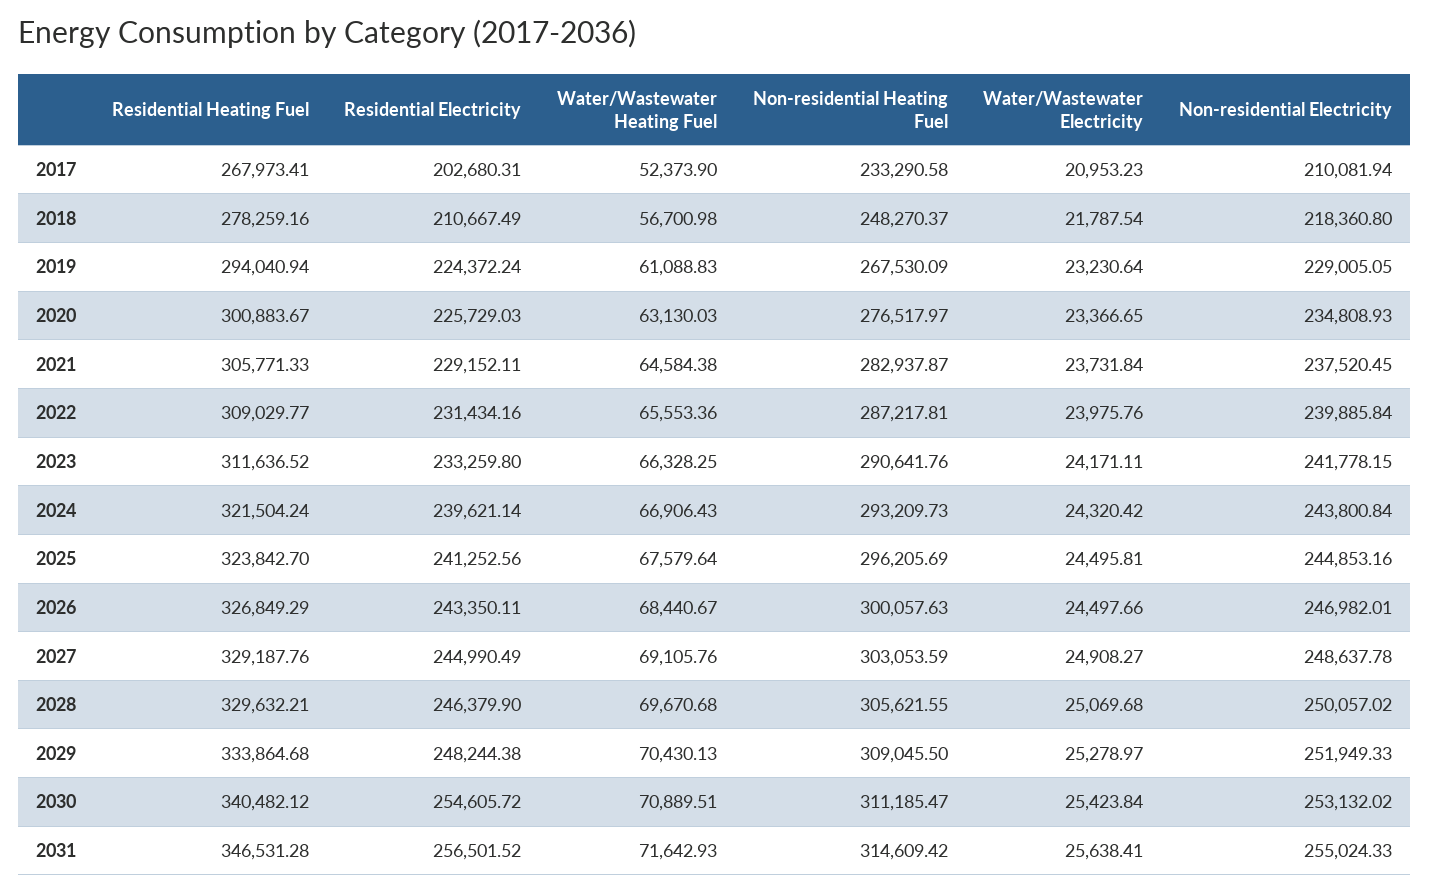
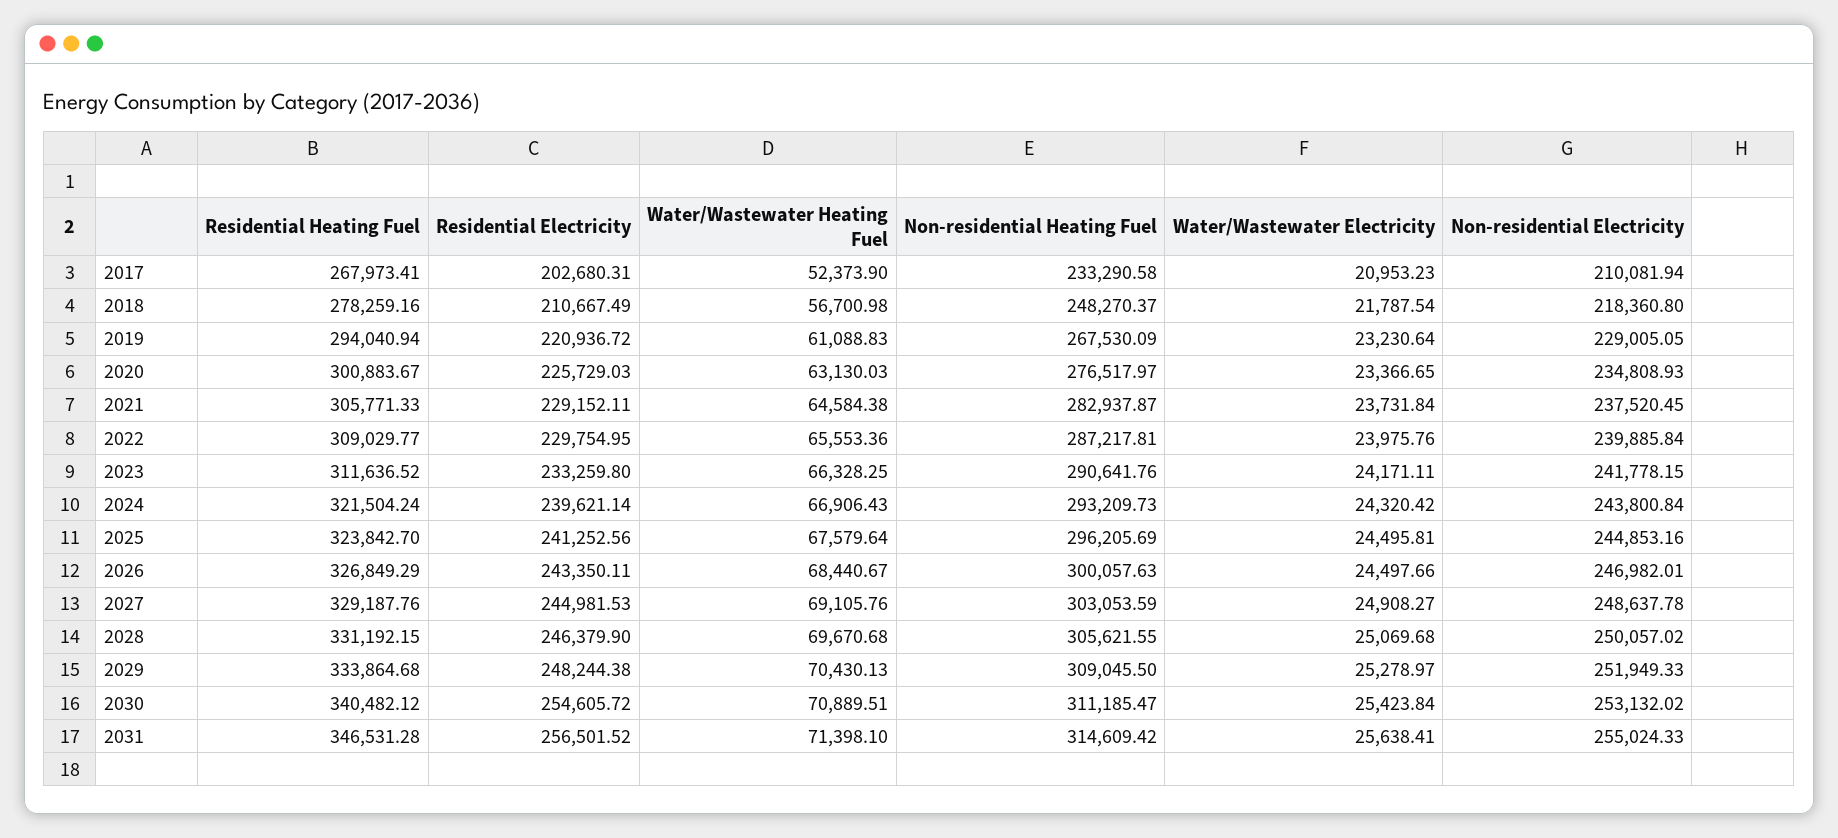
  {
    "Residential Heating Fuel": {
      "2017": 267973.41,
      "2018": 278259.16,
      "2019": 294040.94,
      "2020": 300883.67,
      "2021": 305771.33,
      "2022": 309029.77,
      "2023": 311636.52,
      "2024": 321504.24,
      "2025": 323842.7,
      "2026": 326849.29,
      "2027": 329187.76,
-     "2028": 329632.21,
+     "2028": 331192.15,
      "2029": 333864.68,
      "2030": 340482.12,
      "2031": 346531.28
    },
    "Residential Electricity": {
      "2017": 202680.31,
      "2018": 210667.49,
-     "2019": 224372.24,
+     "2019": 220936.72,
      "2020": 225729.03,
      "2021": 229152.11,
-     "2022": 231434.16,
+     "2022": 229754.95,
      "2023": 233259.8,
      "2024": 239621.14,
      "2025": 241252.56,
      "2026": 243350.11,
-     "2027": 244990.49,
+     "2027": 244981.53,
      "2028": 246379.9,
      "2029": 248244.38,
      "2030": 254605.72,
      "2031": 256501.52
    },
    "Water/Wastewater Heating Fuel": {
      "2017": 52373.9,
      "2018": 56700.98,
      "2019": 61088.83,
      "2020": 63130.03,
      "2021": 64584.38,
      "2022": 65553.36,
      "2023": 66328.25,
      "2024": 66906.43,
      "2025": 67579.64,
      "2026": 68440.67,
      "2027": 69105.76,
      "2028": 69670.68,
      "2029": 70430.13,
      "2030": 70889.51,
-     "2031": 71642.93
+     "2031": 71398.1
    },
    "Non-residential Heating Fuel": {
      "2017": 233290.58,
      "2018": 248270.37,
      "2019": 267530.09,
      "2020": 276517.97,
      "2021": 282937.87,
      "2022": 287217.81,
      "2023": 290641.76,
      "2024": 293209.73,
      "2025": 296205.69,
      "2026": 300057.63,
      "2027": 303053.59,
      "2028": 305621.55,
      "2029": 309045.5,
      "2030": 311185.47,
      "2031": 314609.42
    },
    "Water/Wastewater Electricity": {
      "2017": 20953.23,
      "2018": 21787.54,
      "2019": 23230.64,
      "2020": 23366.65,
      "2021": 23731.84,
      "2022": 23975.76,
      "2023": 24171.11,
      "2024": 24320.42,
      "2025": 24495.81,
      "2026": 24497.66,
      "2027": 24908.27,
      "2028": 25069.68,
      "2029": 25278.97,
      "2030": 25423.84,
      "2031": 25638.41
    },
    "Non-residential Electricity": {
      "2017": 210081.94,
      "2018": 218360.8,
      "2019": 229005.05,
      "2020": 234808.93,
      "2021": 237520.45,
      "2022": 239885.84,
      "2023": 241778.15,
      "2024": 243800.84,
      "2025": 244853.16,
      "2026": 246982.01,
      "2027": 248637.78,
      "2028": 250057.02,
      "2029": 251949.33,
      "2030": 253132.02,
      "2031": 255024.33
    }
  }

